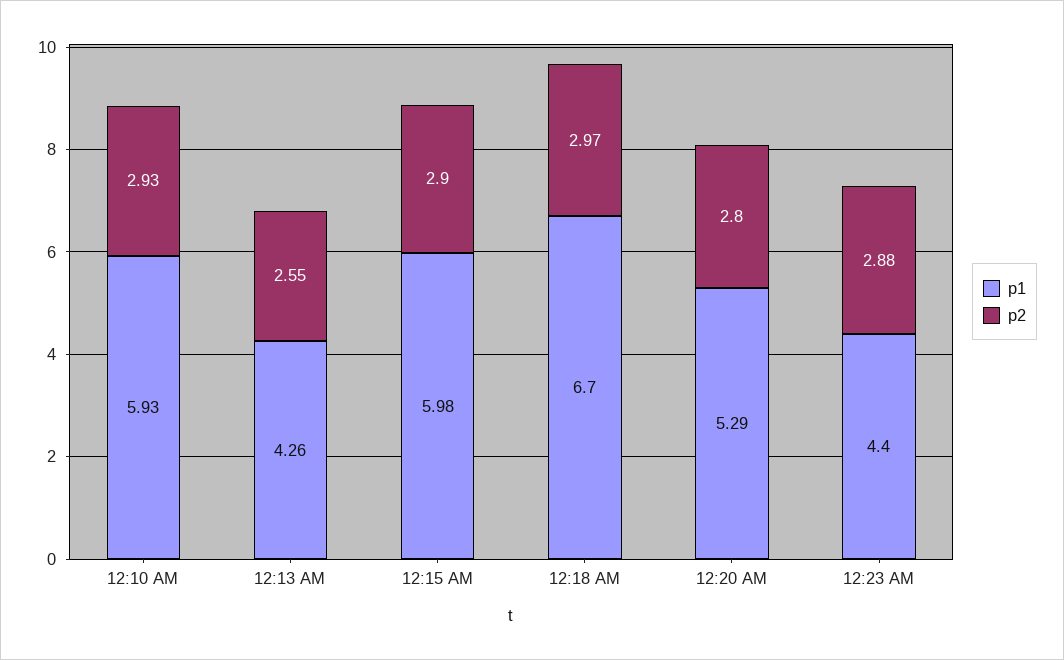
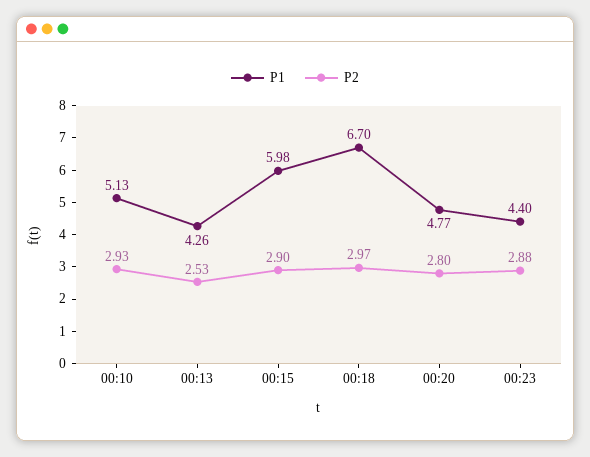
  {
    "p1": {
-     "12:10 AM": 5.93,
+     "12:10 AM": 5.13,
      "12:13 AM": 4.26,
      "12:15 AM": 5.98,
      "12:18 AM": 6.7,
-     "12:20 AM": 5.29,
+     "12:20 AM": 4.77,
      "12:23 AM": 4.4
    },
    "p2": {
      "12:10 AM": 2.93,
-     "12:13 AM": 2.55,
+     "12:13 AM": 2.53,
      "12:15 AM": 2.9,
      "12:18 AM": 2.97,
      "12:20 AM": 2.8,
      "12:23 AM": 2.88
    }
  }

